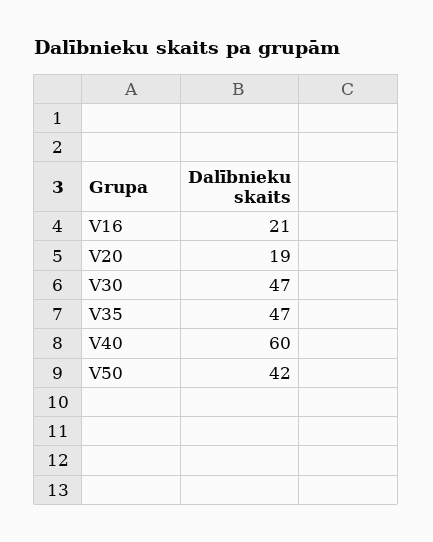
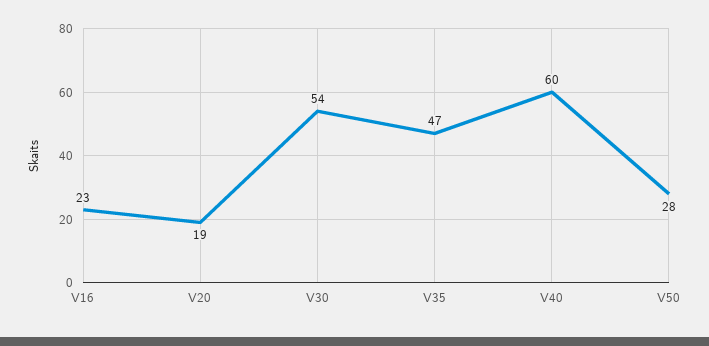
  {
-   "V16": 21,
+   "V16": 23,
    "V20": 19,
-   "V30": 47,
+   "V30": 54,
    "V35": 47,
    "V40": 60,
-   "V50": 42
+   "V50": 28
  }

